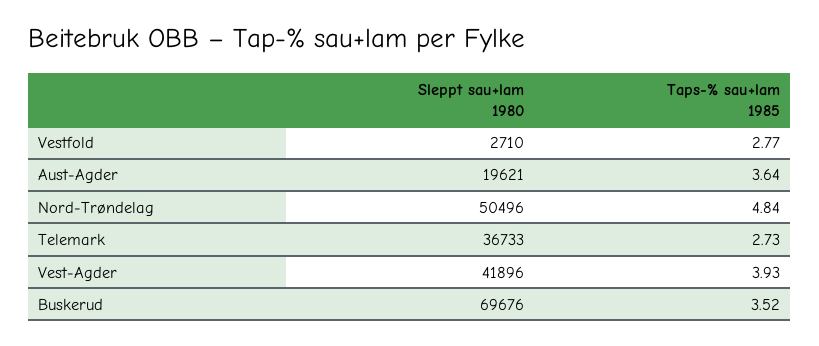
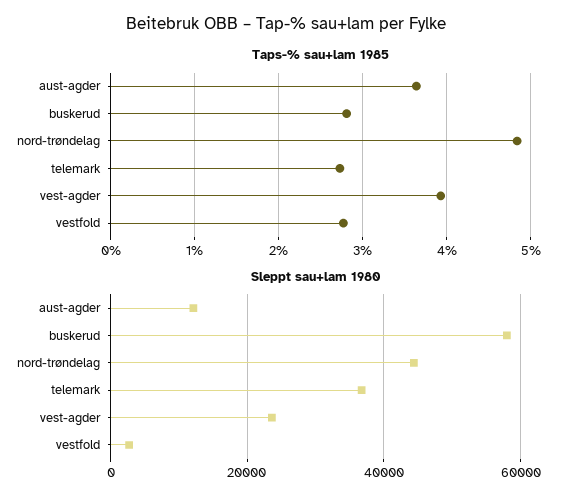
  {
    "Sleppt sau+lam 1980": {
      "Vestfold": 2710,
-     "Aust-Agder": 19621,
+     "Aust-Agder": 12000,
-     "Nord-Trøndelag": 50496,
+     "Nord-Trøndelag": 44000,
      "Telemark": 36733,
-     "Vest-Agder": 41896,
+     "Vest-Agder": 24000,
-     "Buskerud": 69676
+     "Buskerud": 58000
    },
    "Taps-% sau+lam 1985": {
      "Vestfold": 2.77,
      "Aust-Agder": 3.64,
      "Nord-Trøndelag": 4.84,
      "Telemark": 2.73,
      "Vest-Agder": 3.93,
-     "Buskerud": 3.52
+     "Buskerud": 2.8
    }
  }

